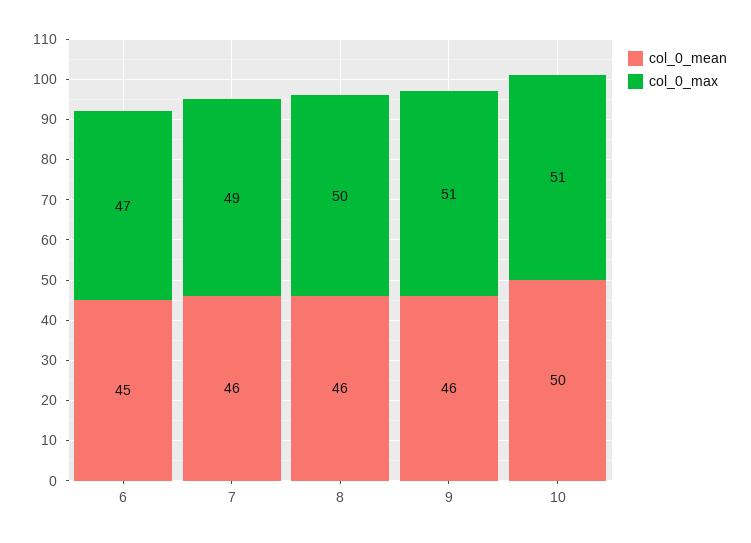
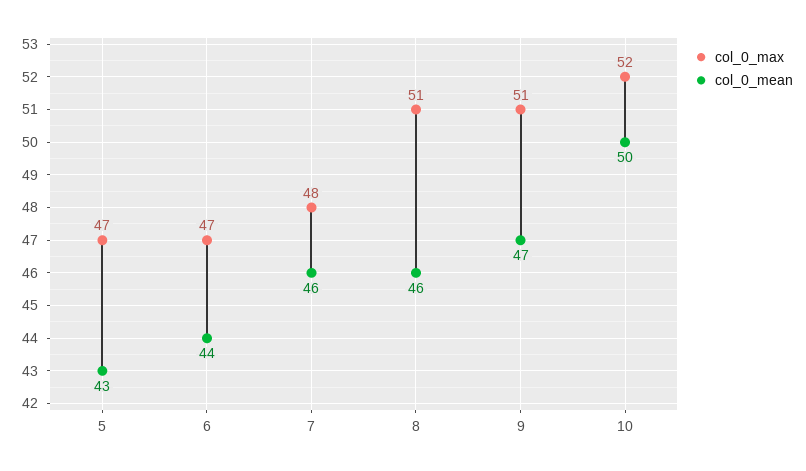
  {
    "col_0_mean": {
-     "6": 45,
+     "6": 44,
      "7": 46,
      "8": 46,
-     "9": 46,
+     "9": 47,
-     "10": 50
+     "10": 50,
+     "5": 43
    },
    "col_0_max": {
      "6": 47,
-     "7": 49,
+     "7": 48,
-     "8": 50,
+     "8": 51,
      "9": 51,
-     "10": 51
+     "10": 52,
+     "5": 47
    }
  }

